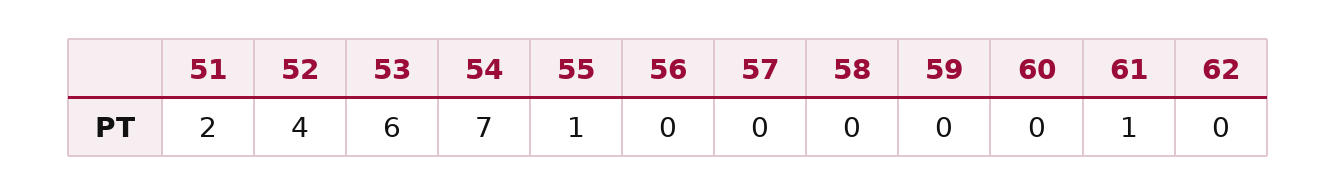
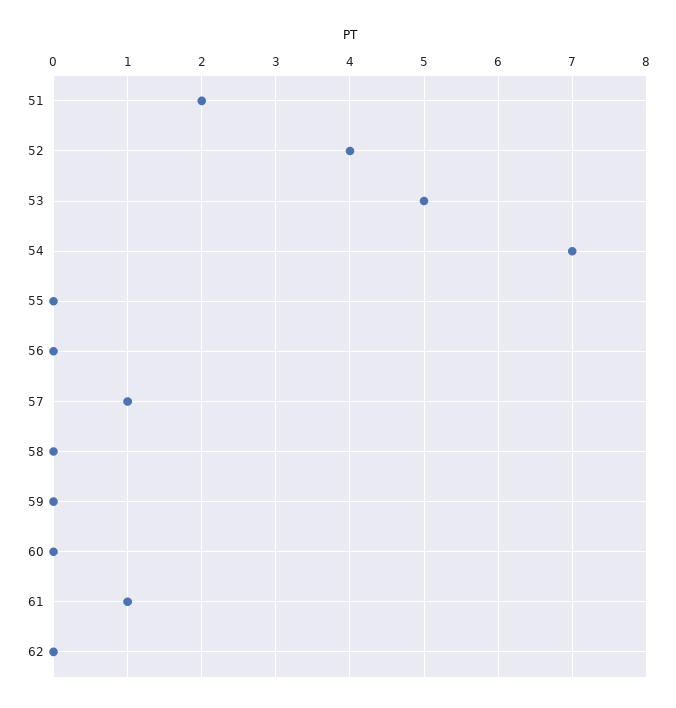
  {
    "51": 2,
    "52": 4,
-   "53": 6,
+   "53": 5,
    "54": 7,
-   "55": 1,
+   "55": 0,
    "56": 0,
-   "57": 0,
+   "57": 1,
    "58": 0,
    "59": 0,
    "60": 0,
    "61": 1,
    "62": 0
  }

